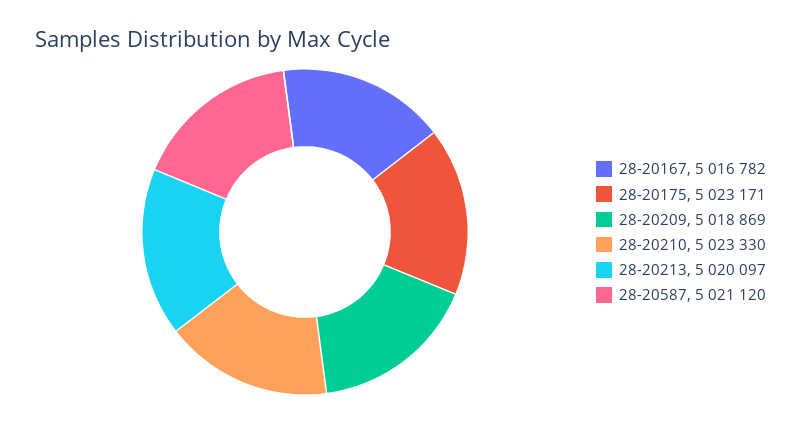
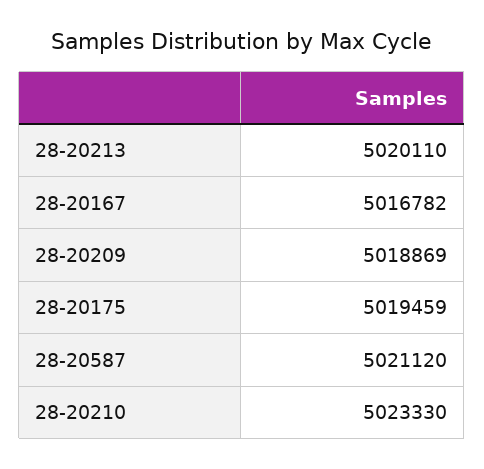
  {
    "28-20167": 5016782,
-   "28-20175": 5023171,
+   "28-20175": 5019459,
    "28-20209": 5018869,
    "28-20210": 5023330,
-   "28-20213": 5020097,
+   "28-20213": 5020110,
    "28-20587": 5021120
  }

